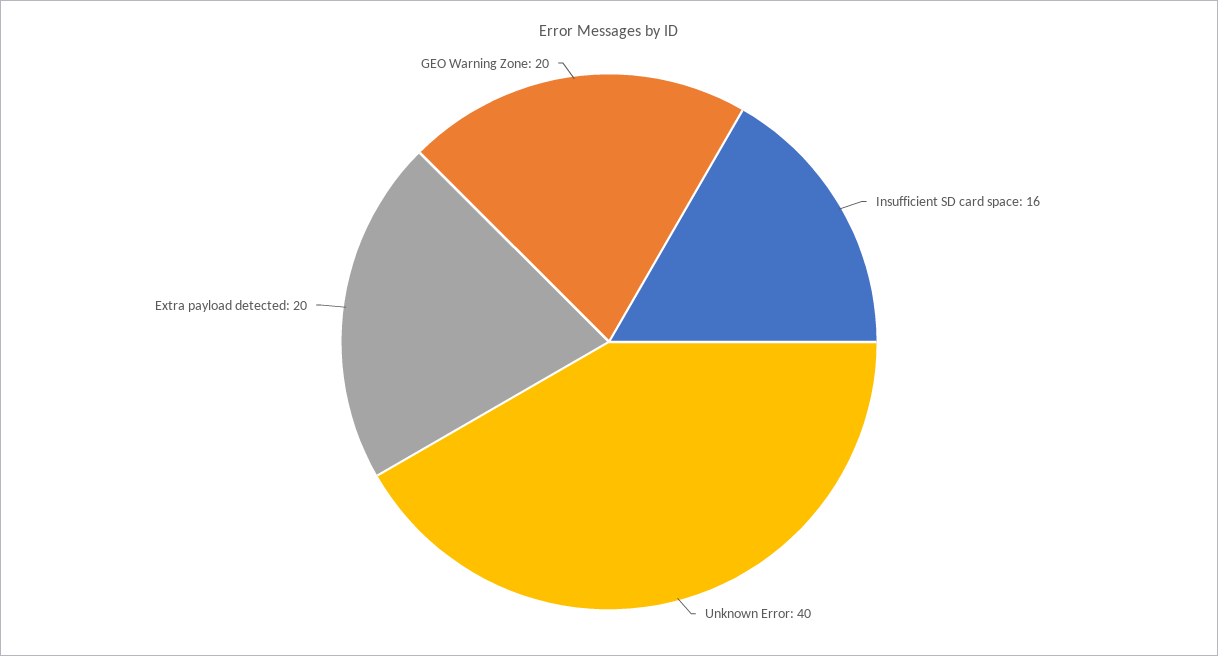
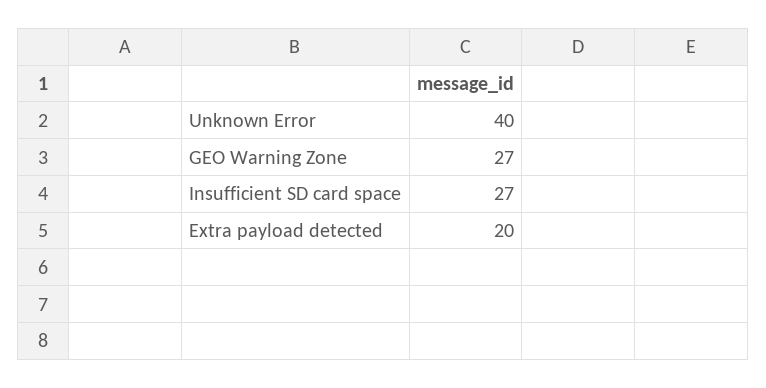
  {
-   "Insufficient SD card space": 16,
+   "Insufficient SD card space": 27,
    "Unknown Error": 40,
    "Extra payload detected": 20,
-   "GEO Warning Zone": 20
+   "GEO Warning Zone": 27
  }

